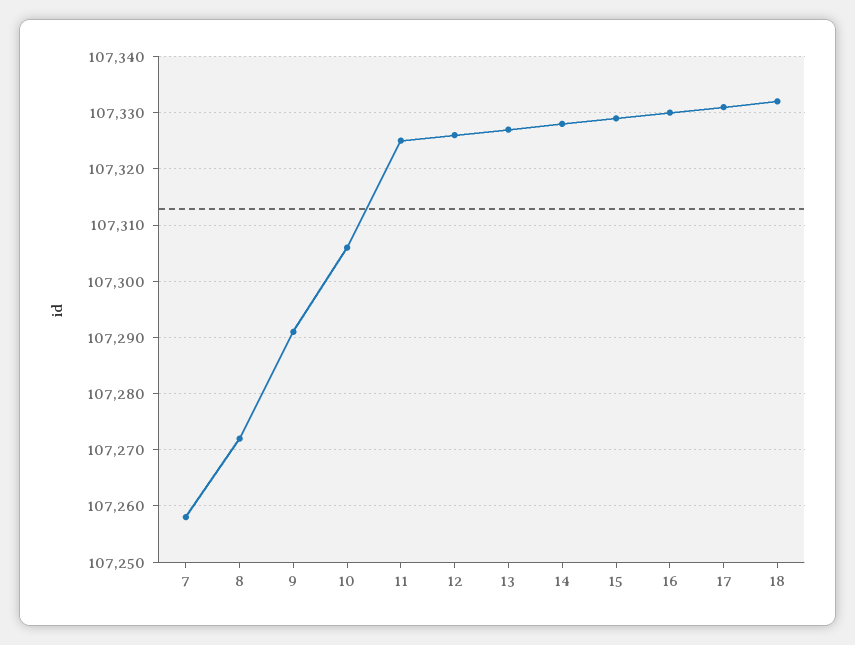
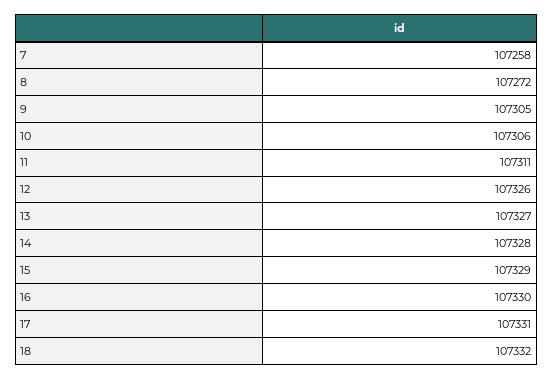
  {
    "7": 107258,
    "8": 107272,
-   "9": 107290,
+   "9": 107305,
    "10": 107306,
-   "11": 107325,
+   "11": 107311,
    "12": 107326,
    "13": 107327,
    "14": 107328,
    "15": 107329,
    "16": 107330,
    "17": 107331,
    "18": 107332
  }

